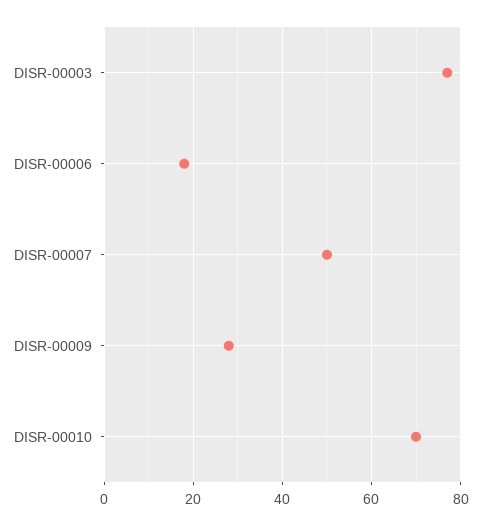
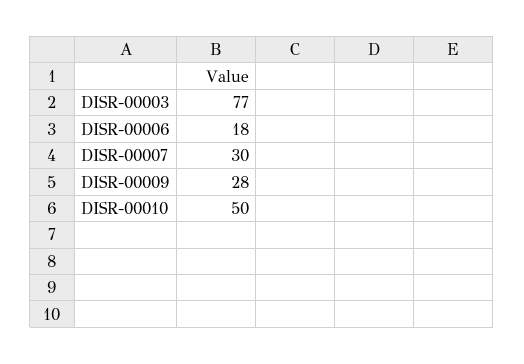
  {
    "DISR-00003": 77,
    "DISR-00006": 18,
-   "DISR-00007": 50,
+   "DISR-00007": 30,
    "DISR-00009": 28,
-   "DISR-00010": 70
+   "DISR-00010": 50
  }

